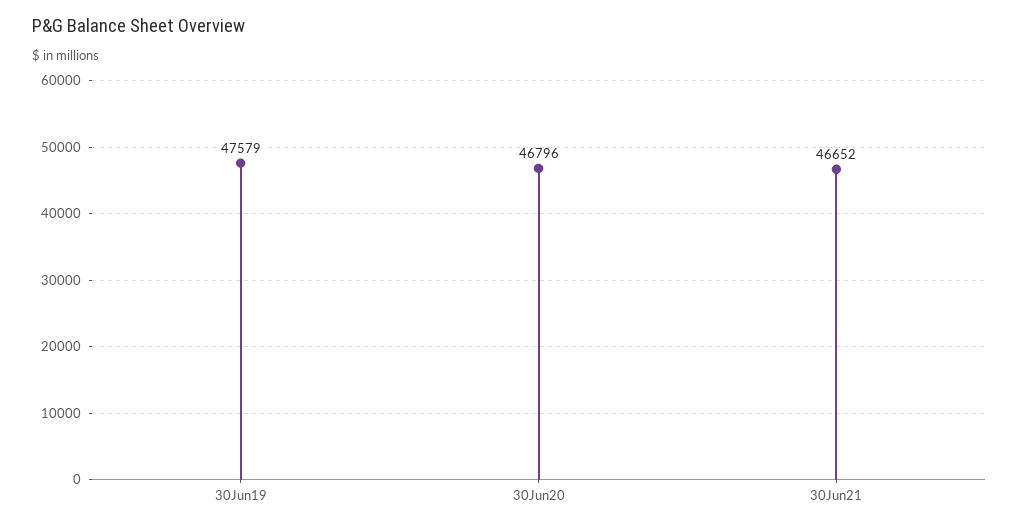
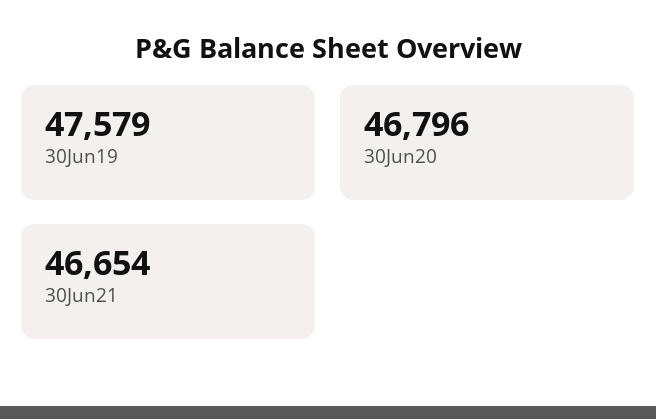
  {
    "30Jun19": 47579,
    "30Jun20": 46796,
-   "30Jun21": 46652
+   "30Jun21": 46654
  }

